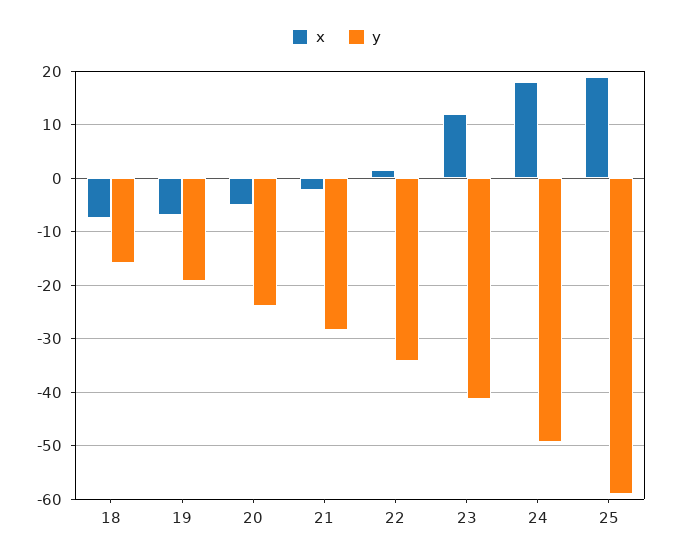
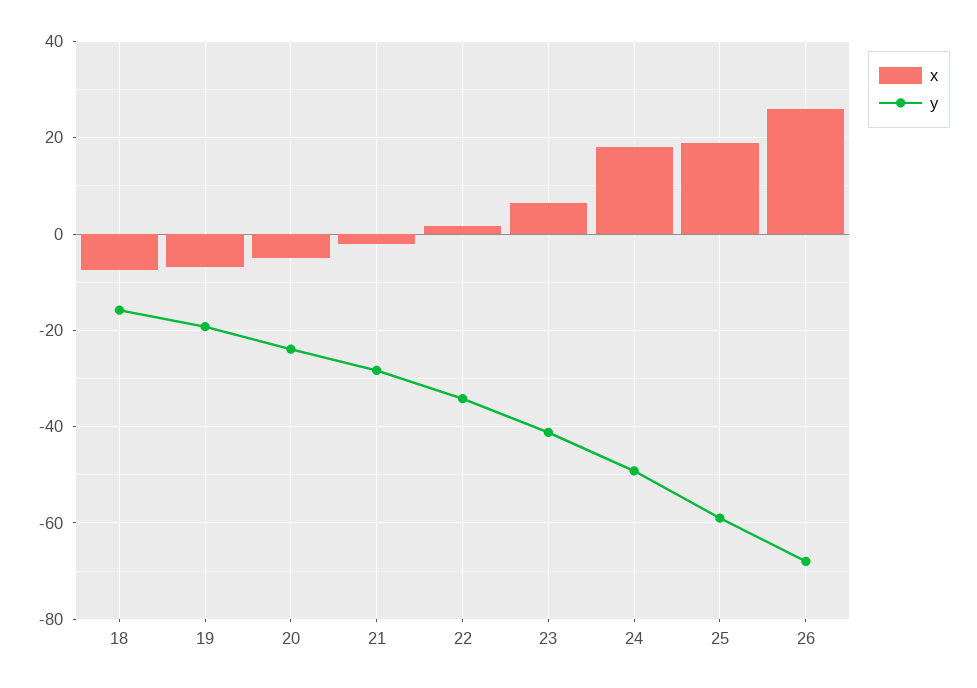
  {
    "x": {
      "18": -8,
      "19": -6,
      "20": -6,
      "21": -2,
      "22": 2,
-     "23": 12,
+     "23": 6,
      "24": 18,
-     "25": 20
+     "25": 20,
+     "26": 26
    },
    "y": {
      "18": -16,
      "19": -20,
      "20": -24,
      "21": -28,
      "22": -34,
      "23": -42,
      "24": -50,
-     "25": -60
+     "25": -60,
+     "26": -68
    }
  }

